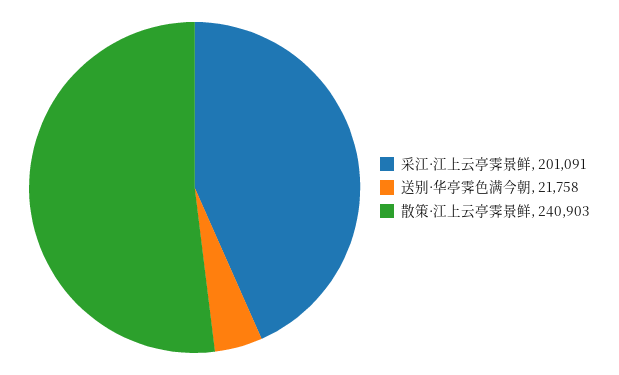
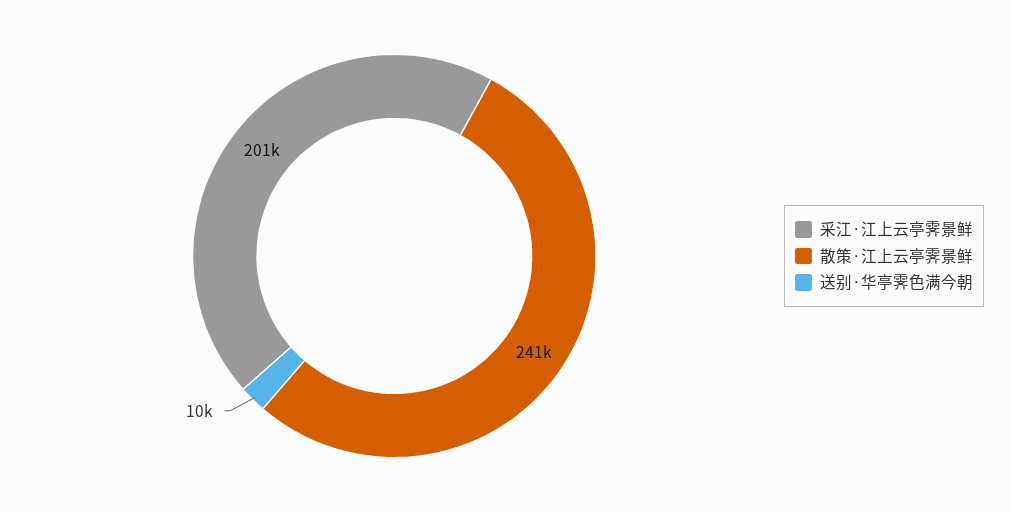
  {
    "采江·江上云亭霁景鲜": 201091,
-   "送别·华亭霁色满今朝": 21758,
+   "送别·华亭霁色满今朝": 10000,
    "散策·江上云亭霁景鲜": 240903
  }

